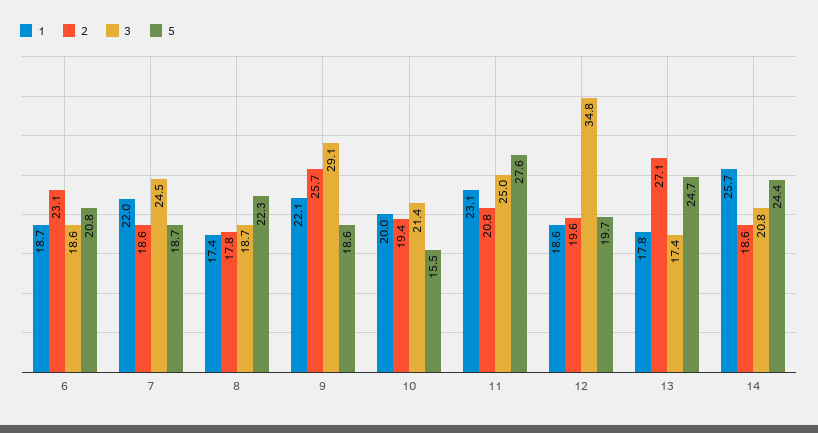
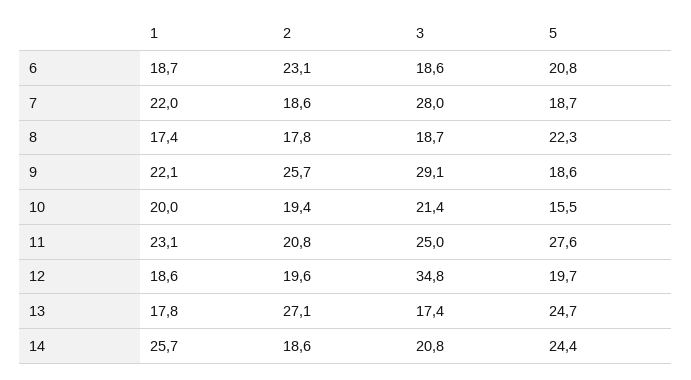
  {
    "1": {
      "6": 18.7,
      "7": 22,
      "8": 17.4,
      "9": 22.1,
      "10": 20,
      "11": 23.1,
      "12": 18.6,
      "13": 17.8,
      "14": 25.7
    },
    "2": {
      "6": 23.1,
      "7": 18.6,
      "8": 17.8,
      "9": 25.7,
      "10": 19.4,
      "11": 20.8,
      "12": 19.6,
      "13": 27.1,
      "14": 18.6
    },
    "3": {
      "6": 18.6,
-     "7": 24.5,
+     "7": 28,
      "8": 18.7,
      "9": 29.1,
      "10": 21.4,
      "11": 25,
      "12": 34.8,
      "13": 17.4,
      "14": 20.8
    },
    "5": {
      "6": 20.8,
      "7": 18.7,
      "8": 22.3,
      "9": 18.6,
      "10": 15.5,
      "11": 27.6,
      "12": 19.7,
      "13": 24.7,
      "14": 24.4
    }
  }

